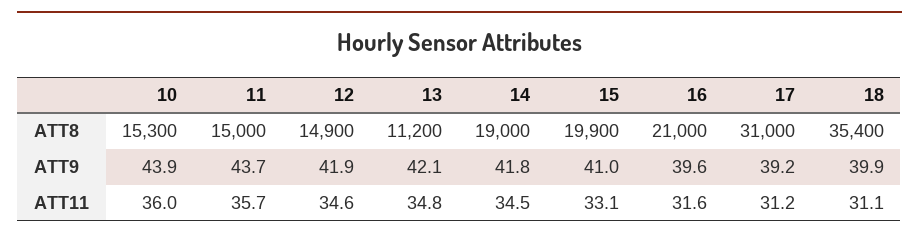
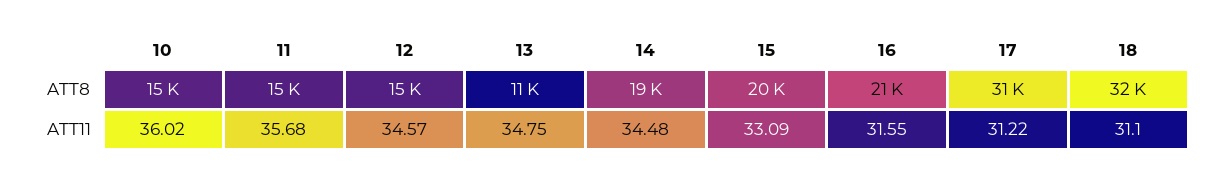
  {
    "10": {
      "ATT8": 15300,
-     "ATT9": 43.9,
      "ATT11": 36.02
    },
    "11": {
      "ATT8": 15000,
-     "ATT9": 43.7,
      "ATT11": 35.68
    },
    "12": {
      "ATT8": 14900,
-     "ATT9": 41.9,
      "ATT11": 34.57
    },
    "13": {
      "ATT8": 11200,
-     "ATT9": 42.1,
      "ATT11": 34.75
    },
    "14": {
      "ATT8": 19000,
-     "ATT9": 41.8,
      "ATT11": 34.48
    },
    "15": {
      "ATT8": 19900,
-     "ATT9": 41,
      "ATT11": 33.09
    },
    "16": {
      "ATT8": 21000,
-     "ATT9": 39.6,
      "ATT11": 31.55
    },
    "17": {
      "ATT8": 31000,
-     "ATT9": 39.2,
      "ATT11": 31.22
    },
    "18": {
-     "ATT8": 35400,
+     "ATT8": 32000,
-     "ATT9": 39.9,
      "ATT11": 31.1
    }
  }

